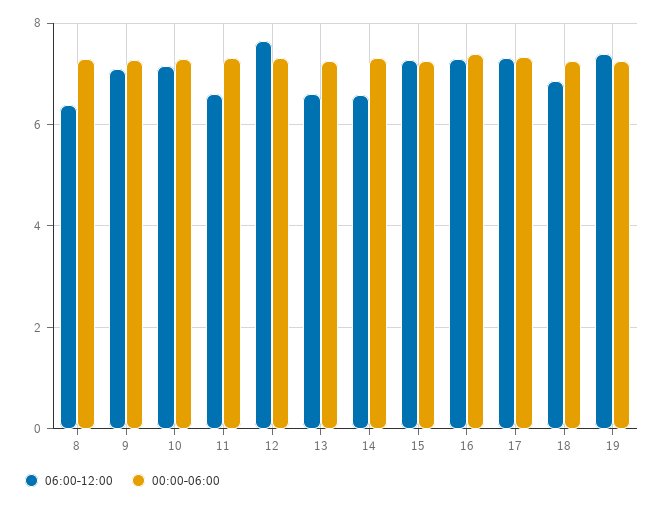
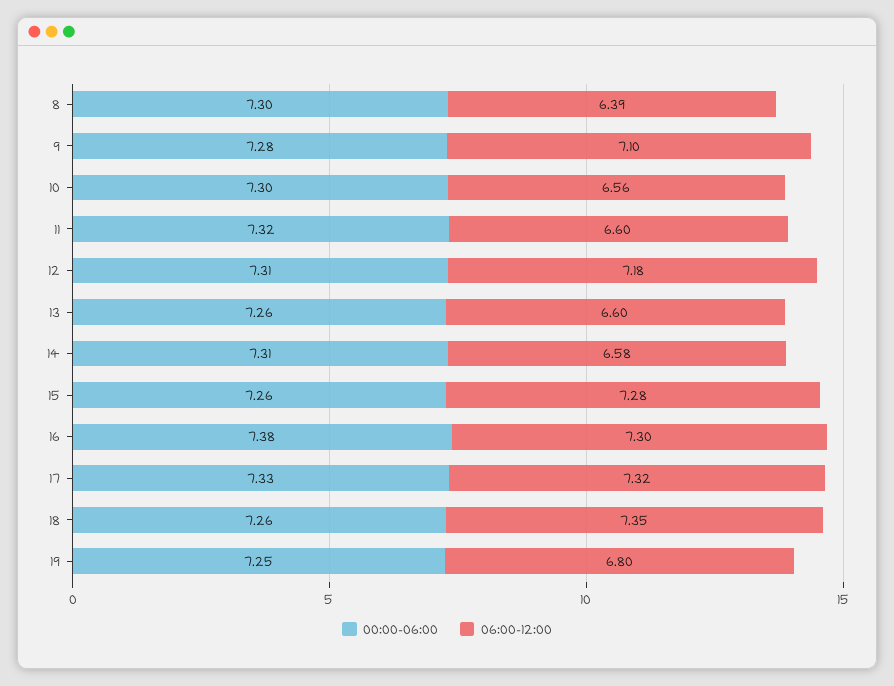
  {
    "06:00-12:00": {
      "8": 6.39,
      "9": 7.1,
-     "10": 7.2,
+     "10": 6.56,
      "11": 6.6,
-     "12": 7.6,
+     "12": 7.18,
      "13": 6.6,
      "14": 6.58,
      "15": 7.28,
      "16": 7.3,
      "17": 7.32,
-     "18": 6.8,
+     "18": 7.35,
-     "19": 7.4
+     "19": 6.8
    },
    "00:00-06:00": {
      "8": 7.3,
      "9": 7.28,
      "10": 7.3,
      "11": 7.32,
      "12": 7.31,
      "13": 7.26,
      "14": 7.31,
      "15": 7.26,
      "16": 7.38,
      "17": 7.33,
      "18": 7.26,
      "19": 7.25
    }
  }

